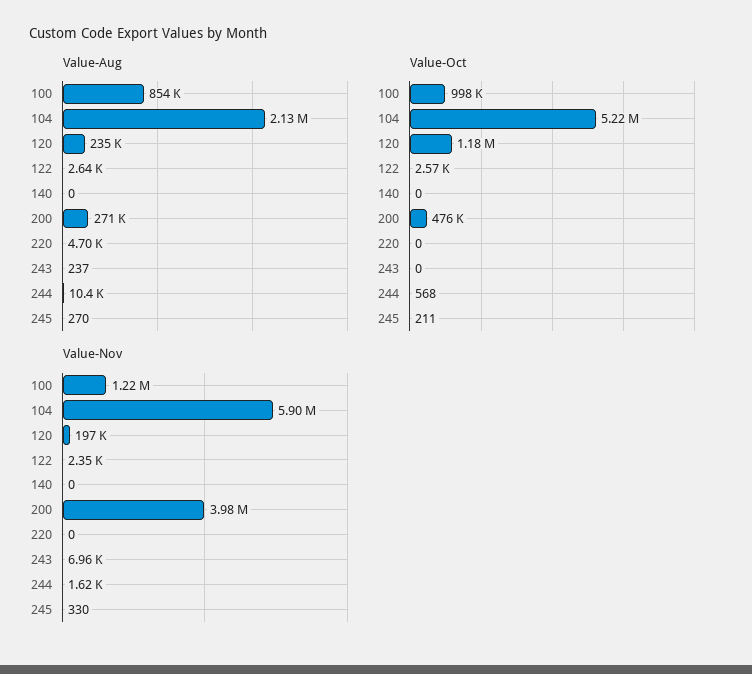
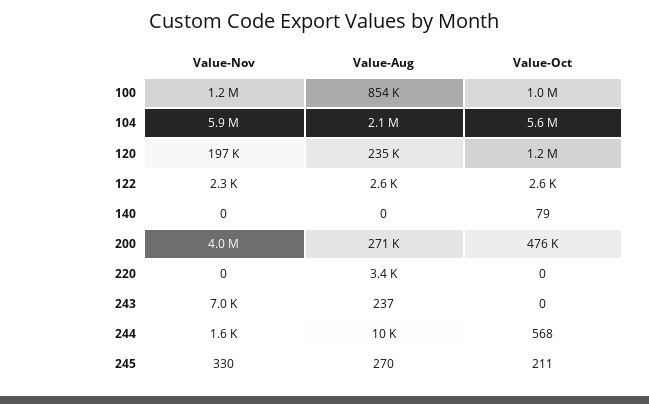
  {
    "Value-Aug": {
      "100": 854000,
      "104": 2130000,
      "120": 235000,
      "122": 2640,
      "140": 0,
      "200": 271000,
-     "220": 4700,
+     "220": 3400,
      "243": 237,
      "244": 10400,
      "245": 270
    },
    "Value-Oct": {
      "100": 998000,
-     "104": 5220000,
+     "104": 5600000,
      "120": 1180000,
      "122": 2570,
-     "140": 0,
+     "140": 79,
      "200": 476000,
      "220": 0,
      "243": 0,
      "244": 568,
      "245": 211
    },
    "Value-Nov": {
      "100": 1220000,
      "104": 5900000,
      "120": 197000,
      "122": 2350,
      "140": 0,
      "200": 3980000,
      "220": 0,
      "243": 6960,
      "244": 1620,
      "245": 330
    }
  }

